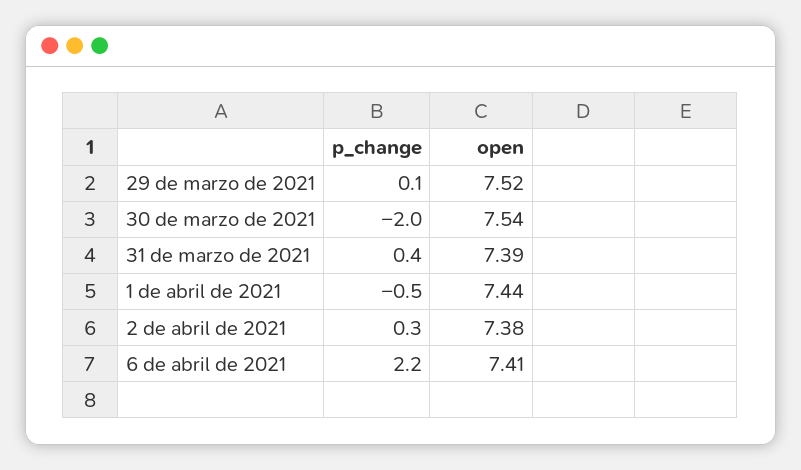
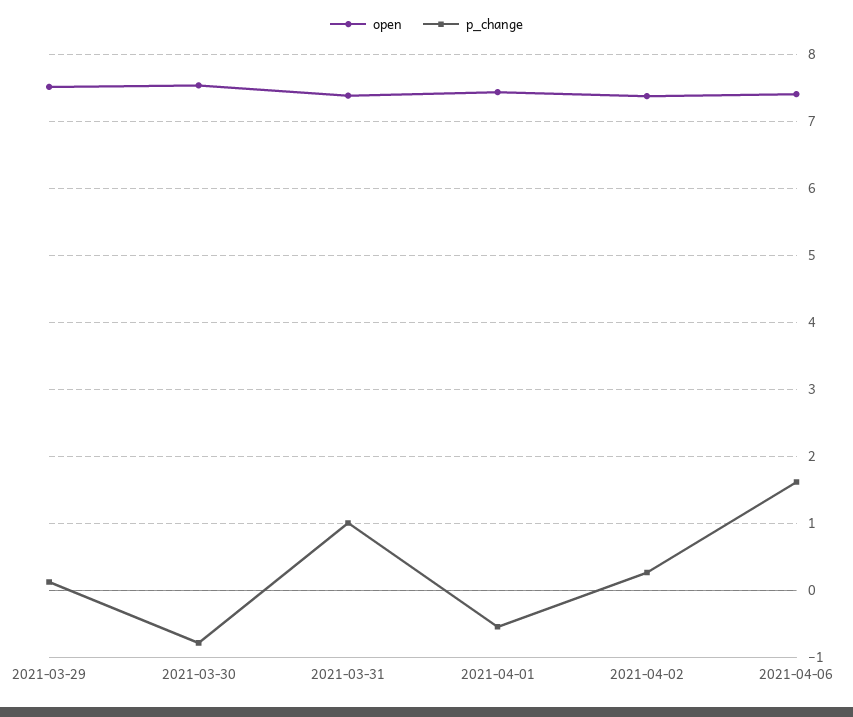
  {
    "p_change": {
      "29 de marzo de 2021": 0.1,
-     "30 de marzo de 2021": -2,
+     "30 de marzo de 2021": -0.8,
-     "31 de marzo de 2021": 0.4,
+     "31 de marzo de 2021": 1,
      "1 de abril de 2021": -0.5,
      "2 de abril de 2021": 0.3,
-     "6 de abril de 2021": 2.2
+     "6 de abril de 2021": 1.6
    },
    "open": {
      "29 de marzo de 2021": 7.52,
      "30 de marzo de 2021": 7.54,
      "31 de marzo de 2021": 7.39,
      "1 de abril de 2021": 7.44,
      "2 de abril de 2021": 7.38,
      "6 de abril de 2021": 7.41
    }
  }

